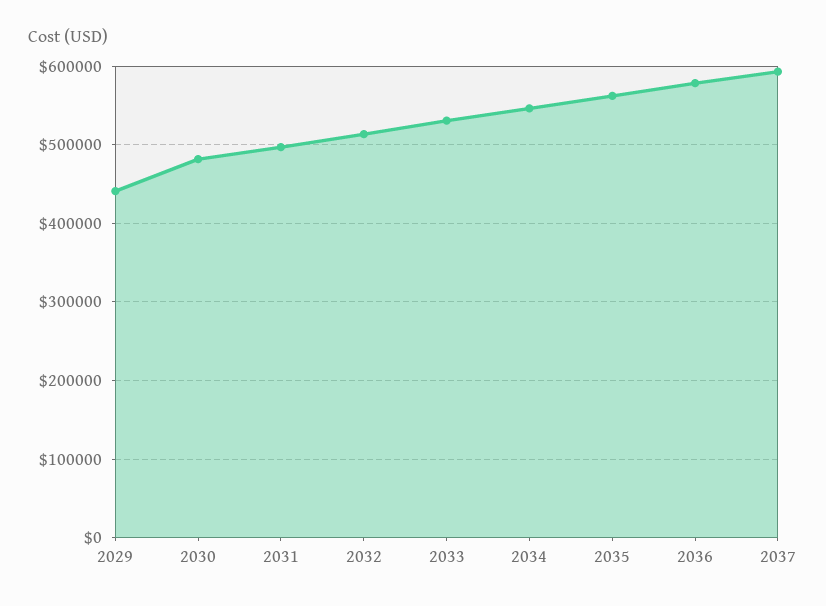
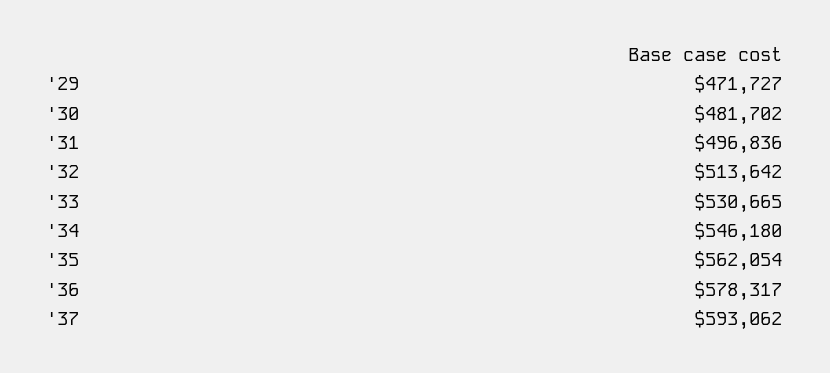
  {
-   "2029": 440000,
+   "2029": 471727,
    "2030": 481702,
    "2031": 496836,
    "2032": 513642,
    "2033": 530665,
    "2034": 546180,
    "2035": 562054,
    "2036": 578317,
    "2037": 593062
  }

